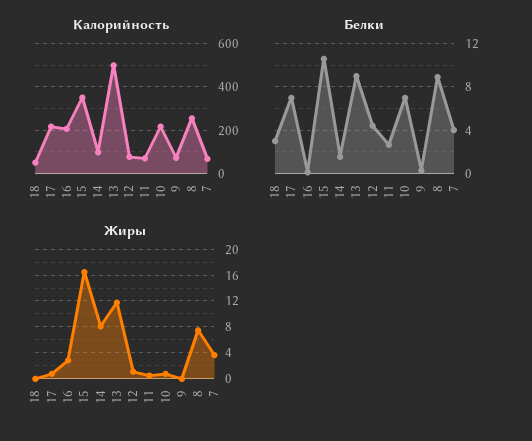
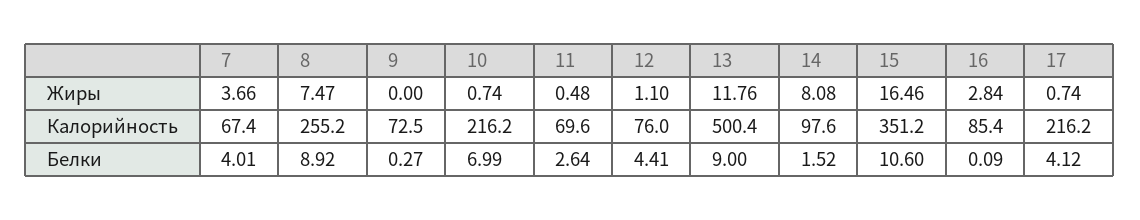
  {
    "Калорийность": {
-     "18": 50,
      "17": 216.2,
-     "16": 200,
+     "16": 85.4,
      "15": 351.2,
      "14": 97.6,
      "13": 500.4,
      "12": 76,
      "11": 69.6,
      "10": 216.2,
      "9": 72.5,
      "8": 255.2,
      "7": 67.4
    },
    "Белки": {
-     "18": 3,
-     "17": 7,
+     "17": 4.12,
      "16": 0.09,
      "15": 10.6,
      "14": 1.52,
      "13": 9,
      "12": 4.41,
      "11": 2.64,
      "10": 6.99,
      "9": 0.27,
      "8": 8.92,
      "7": 4.01
    },
    "Жиры": {
-     "18": 0,
      "17": 0.74,
      "16": 2.84,
      "15": 16.46,
      "14": 8.08,
      "13": 11.76,
      "12": 1.1,
      "11": 0.48,
      "10": 0.74,
      "9": 0,
      "8": 7.47,
      "7": 3.66
    }
  }

